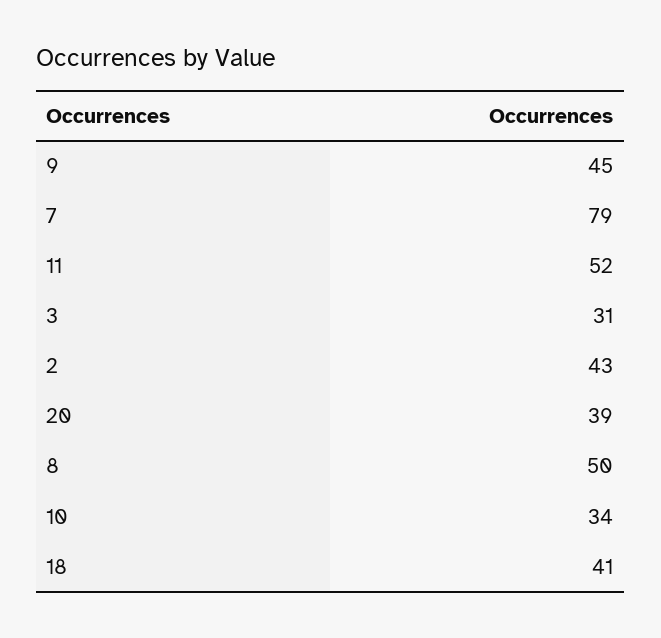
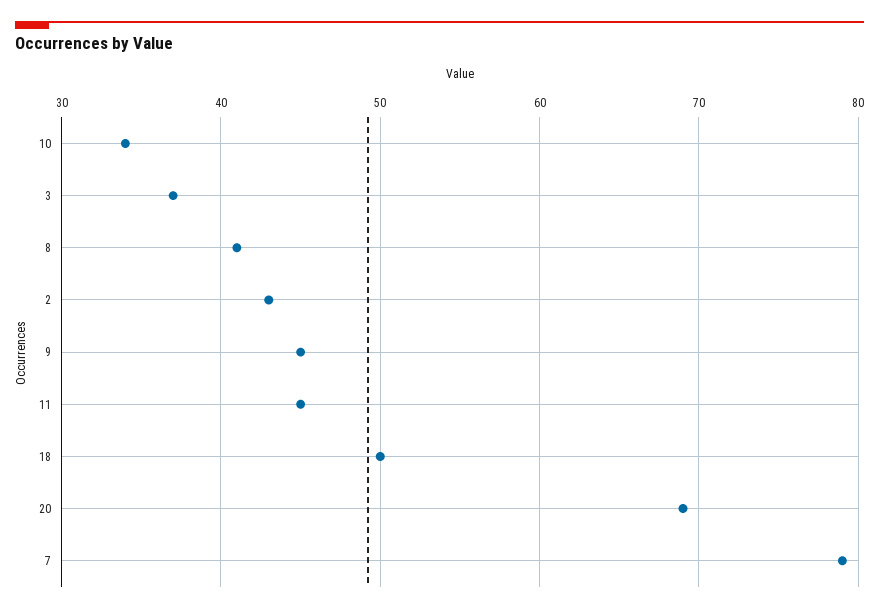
  {
    "9": 45,
    "7": 79,
-   "11": 52,
+   "11": 45,
-   "3": 31,
+   "3": 37,
    "2": 43,
-   "20": 39,
+   "20": 69,
-   "8": 50,
+   "8": 41,
    "10": 34,
-   "18": 41
+   "18": 50
  }

